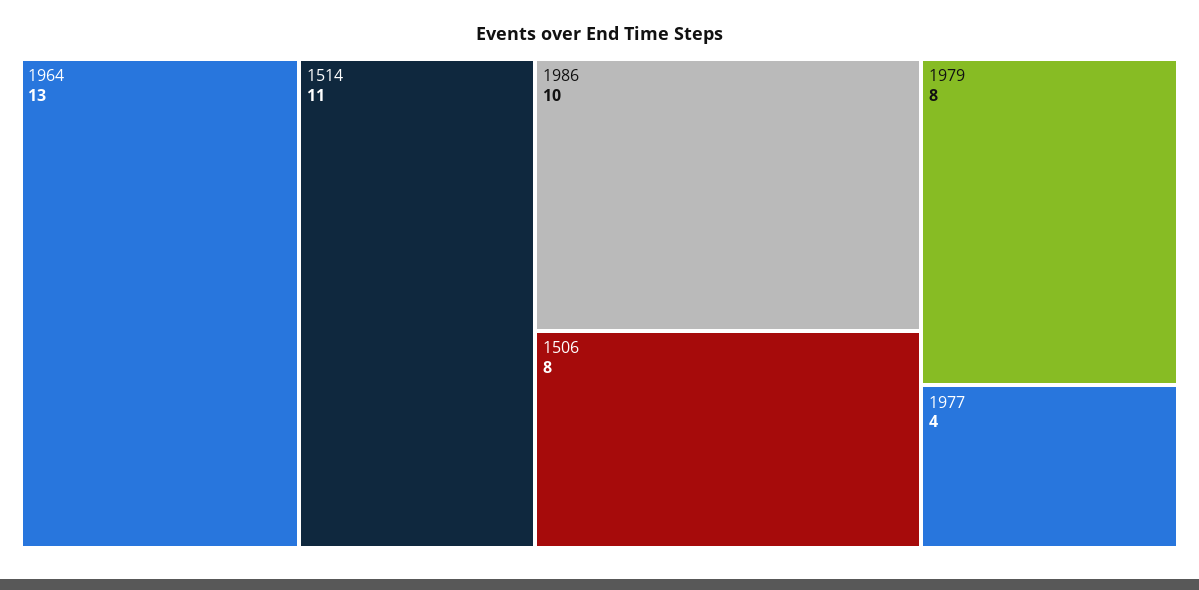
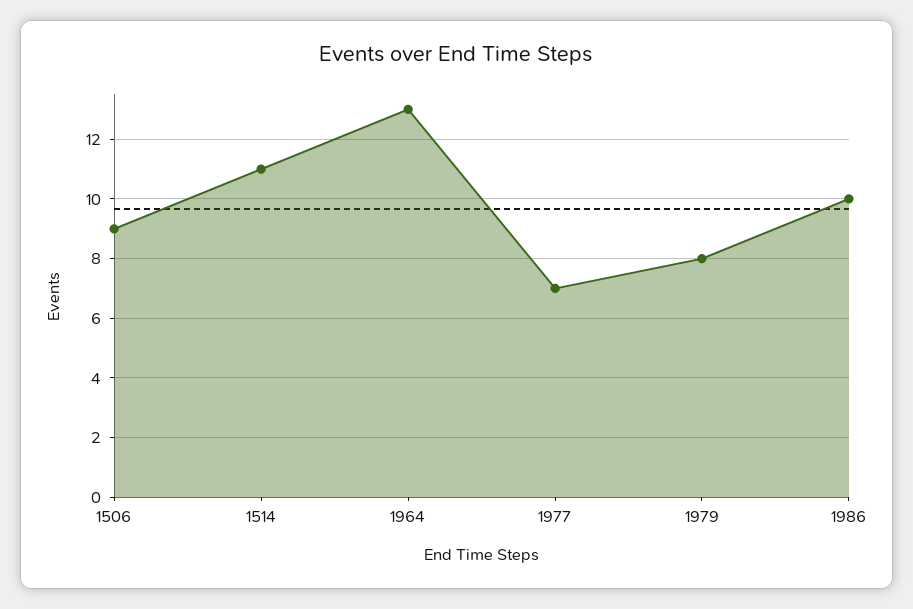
  {
    "1964": 13,
    "1514": 11,
    "1986": 10,
-   "1506": 8,
+   "1506": 9,
    "1979": 8,
-   "1977": 4
+   "1977": 7
  }

